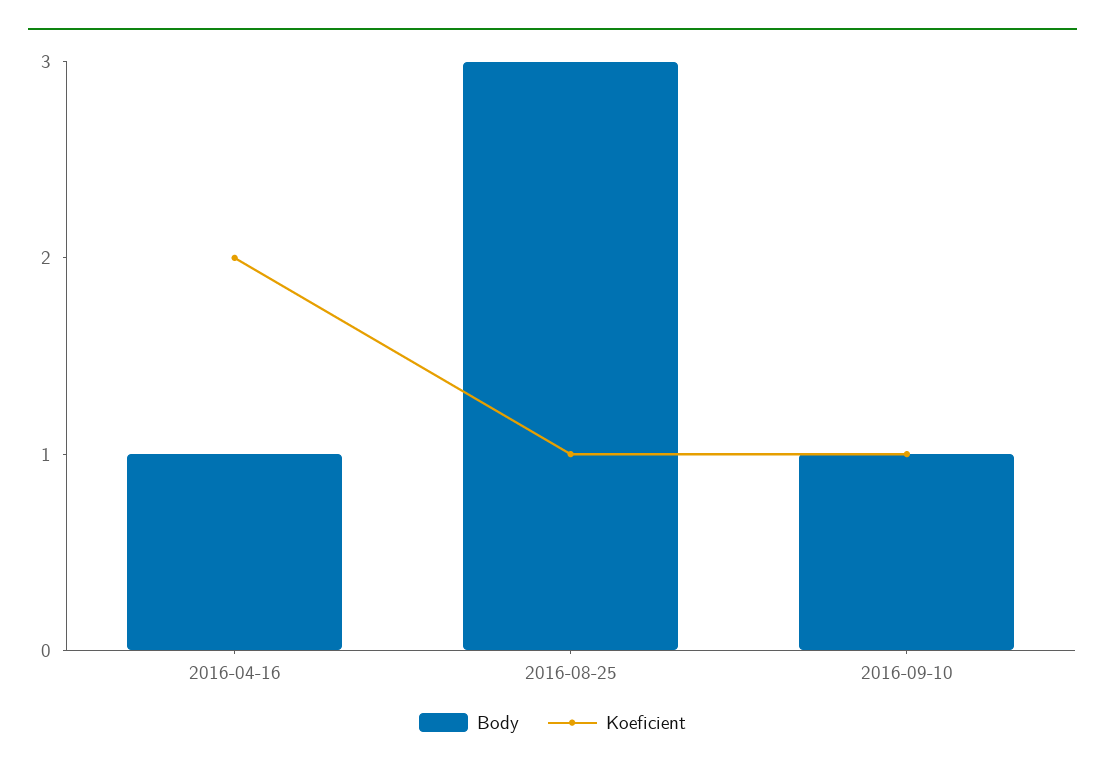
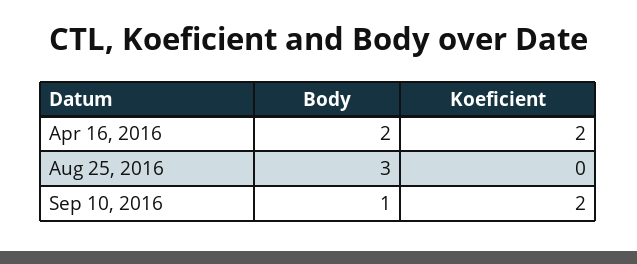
  {
    "Body": {
-     "2016-04-16": 1,
+     "2016-04-16": 2,
      "2016-08-25": 3,
      "2016-09-10": 1
    },
    "Koeficient": {
      "2016-04-16": 2,
-     "2016-08-25": 1,
+     "2016-08-25": 0,
-     "2016-09-10": 1
+     "2016-09-10": 2
    }
  }

